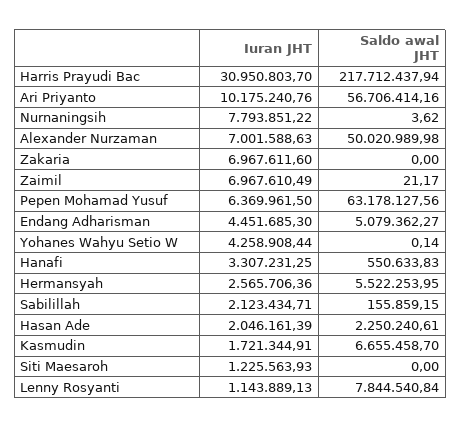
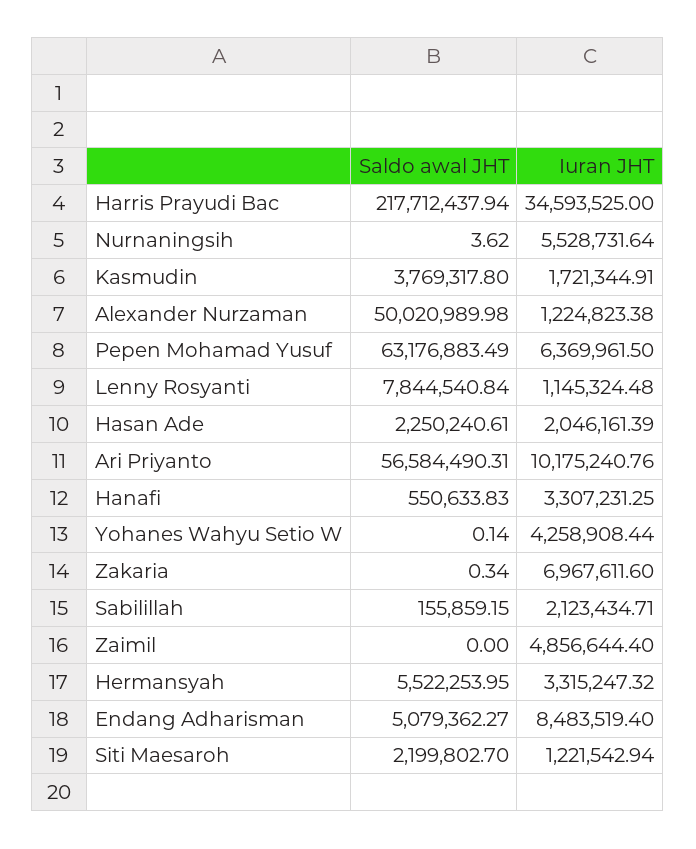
  {
    "Iuran JHT": {
-     "Harris Prayudi Bac": 30950803.7,
+     "Harris Prayudi Bac": 34593525,
      "Ari Priyanto": 10175240.76,
-     "Nurnaningsih": 7793851.22,
+     "Nurnaningsih": 5528731.64,
-     "Alexander Nurzaman": 7001588.63,
+     "Alexander Nurzaman": 1224823.38,
      "Zakaria": 6967611.6,
-     "Zaimil": 6967610.49,
+     "Zaimil": 4856644.4,
      "Pepen Mohamad Yusuf": 6369961.5,
-     "Endang Adharisman": 4451685.3,
+     "Endang Adharisman": 8483519.4,
      "Yohanes Wahyu Setio W": 4258908.44,
      "Hanafi": 3307231.25,
-     "Hermansyah": 2565706.36,
+     "Hermansyah": 3315247.32,
      "Sabilillah": 2123434.71,
      "Hasan Ade": 2046161.39,
      "Kasmudin": 1721344.91,
-     "Siti Maesaroh": 1225563.93,
+     "Siti Maesaroh": 1221542.94,
-     "Lenny Rosyanti": 1143889.13
+     "Lenny Rosyanti": 1145324.48
    },
    "Saldo awal JHT": {
      "Harris Prayudi Bac": 217712437.94,
-     "Ari Priyanto": 56706414.16,
+     "Ari Priyanto": 56584490.31,
      "Nurnaningsih": 3.62,
      "Alexander Nurzaman": 50020989.98,
-     "Zakaria": 0,
+     "Zakaria": 0.34,
-     "Zaimil": 21.17,
+     "Zaimil": 0,
-     "Pepen Mohamad Yusuf": 63178127.56,
+     "Pepen Mohamad Yusuf": 63176883.49,
      "Endang Adharisman": 5079362.27,
      "Yohanes Wahyu Setio W": 0.14,
      "Hanafi": 550633.83,
      "Hermansyah": 5522253.95,
      "Sabilillah": 155859.15,
      "Hasan Ade": 2250240.61,
-     "Kasmudin": 6655458.7,
+     "Kasmudin": 3769317.8,
-     "Siti Maesaroh": 0,
+     "Siti Maesaroh": 2199802.7,
      "Lenny Rosyanti": 7844540.84
    }
  }

